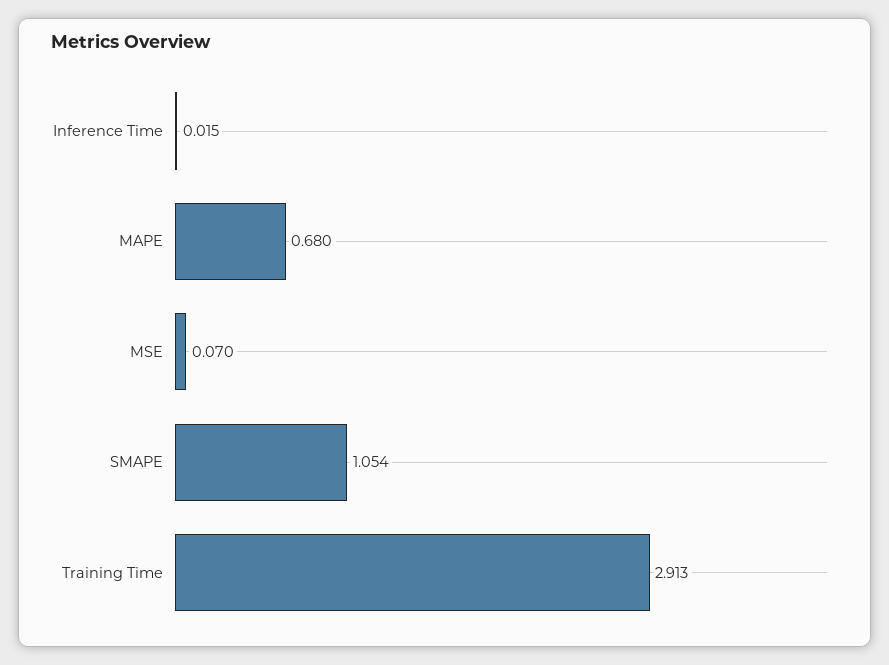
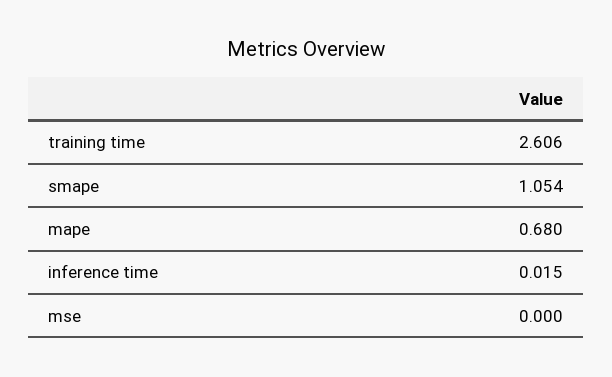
  {
    "Inference Time": 0.015,
    "MAPE": 0.68,
-   "MSE": 0.07,
+   "MSE": 0,
    "SMAPE": 1.054,
-   "Training Time": 2.913
+   "Training Time": 2.606
  }

